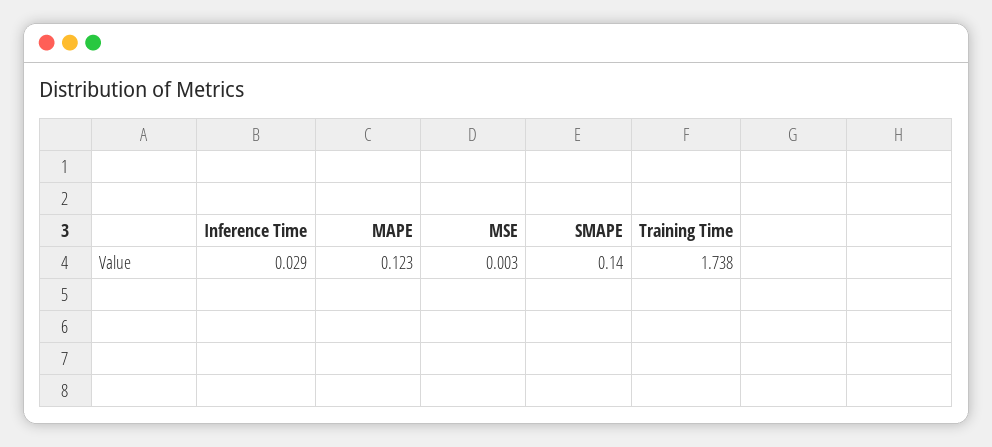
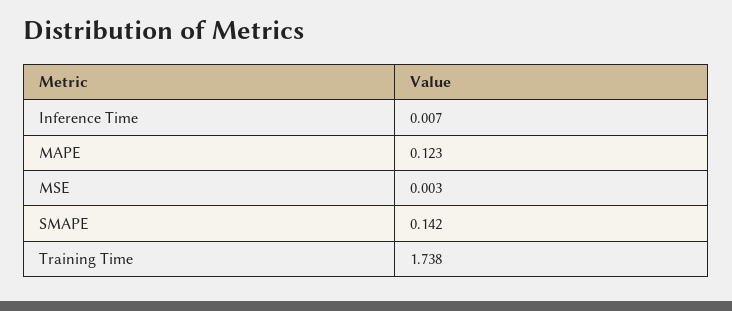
  {
-   "Inference Time": 0.029,
+   "Inference Time": 0.007,
    "MAPE": 0.123,
    "MSE": 0.003,
-   "SMAPE": 0.14,
+   "SMAPE": 0.142,
    "Training Time": 1.738
  }

